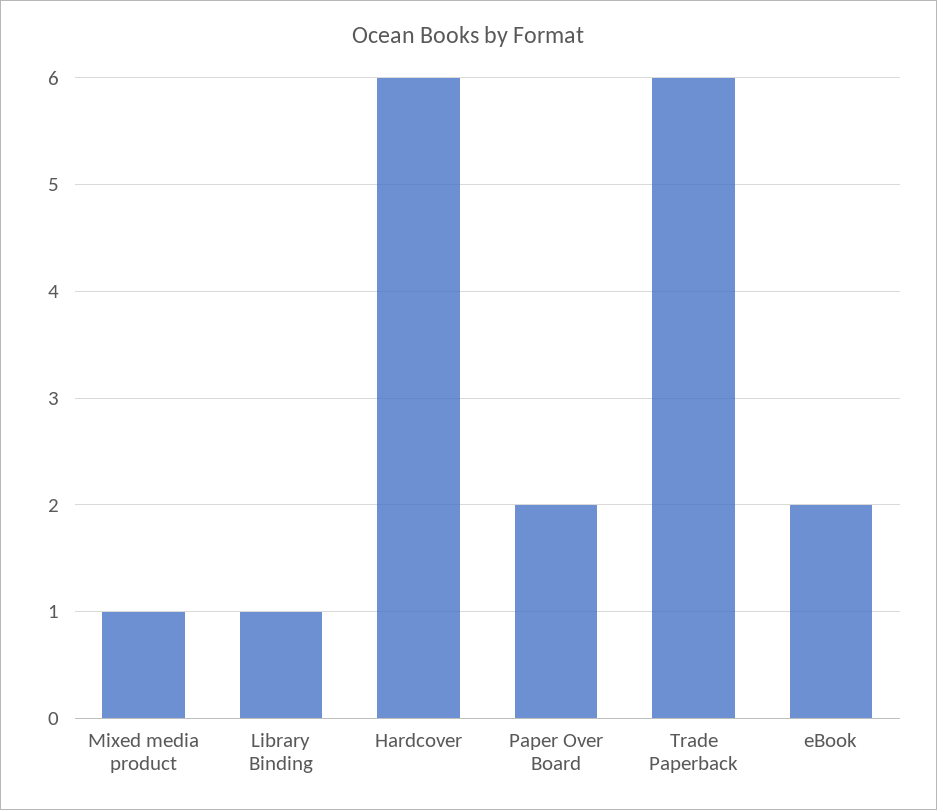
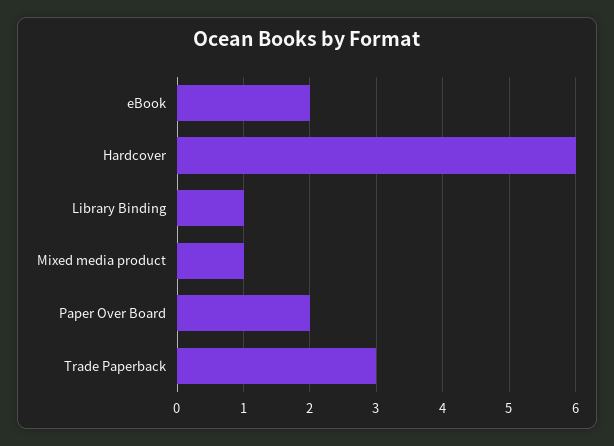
  {
    "Mixed media product": 1,
    "Library Binding": 1,
    "Hardcover": 6,
    "Paper Over Board": 2,
-   "Trade Paperback": 6,
+   "Trade Paperback": 3,
    "eBook": 2
  }

